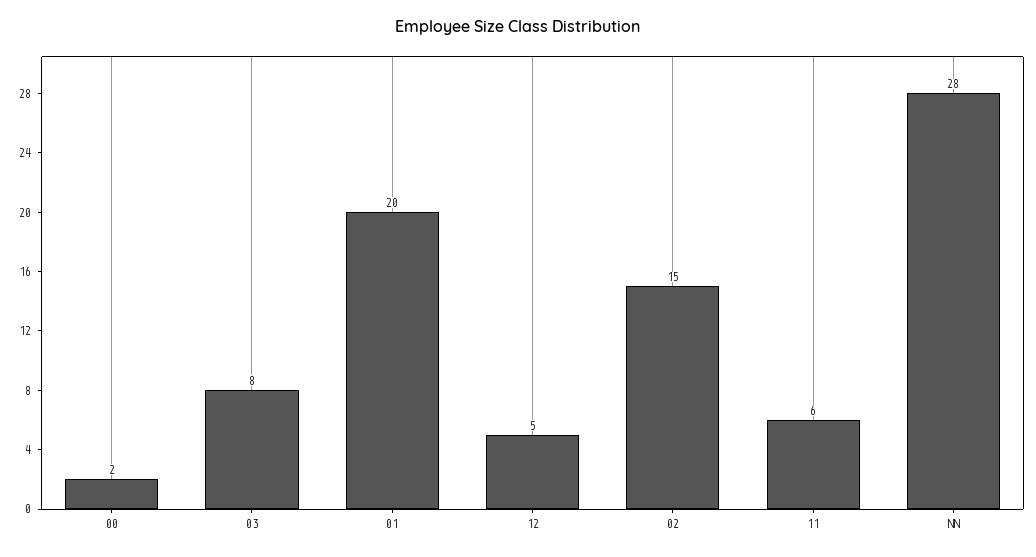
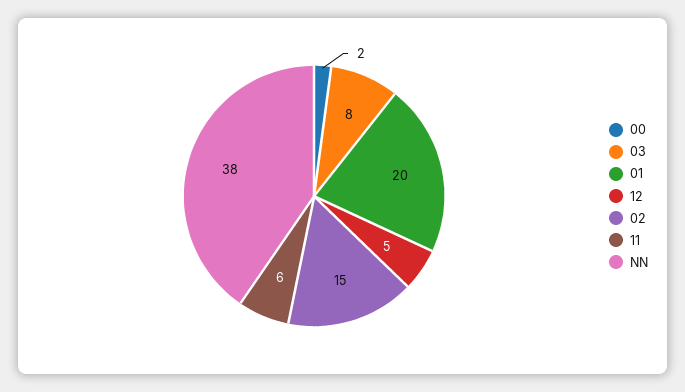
  {
    "00": 2,
    "03": 8,
    "01": 20,
    "12": 5,
    "02": 15,
    "11": 6,
-   "NN": 28
+   "NN": 38
  }

